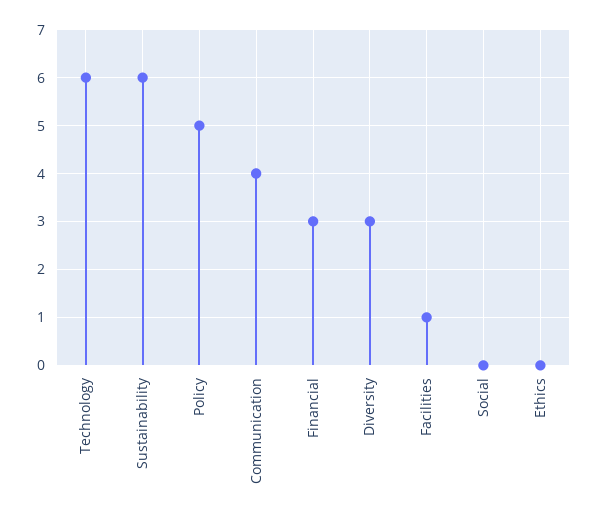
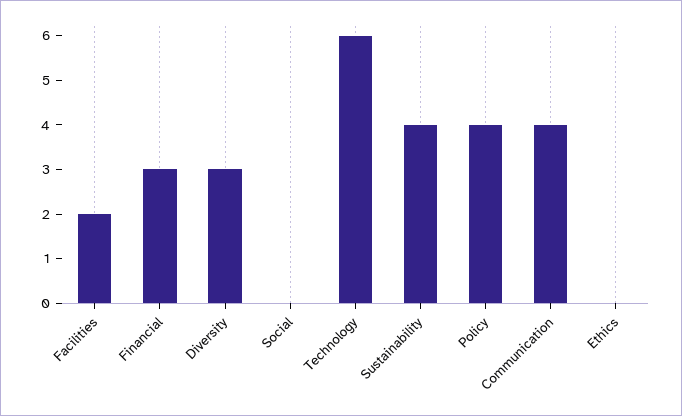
  {
    "Technology": 6,
-   "Sustainability": 6,
+   "Sustainability": 4,
-   "Policy": 5,
+   "Policy": 4,
    "Communication": 4,
    "Financial": 3,
    "Diversity": 3,
-   "Facilities": 1,
+   "Facilities": 2,
    "Social": 0,
    "Ethics": 0
  }

